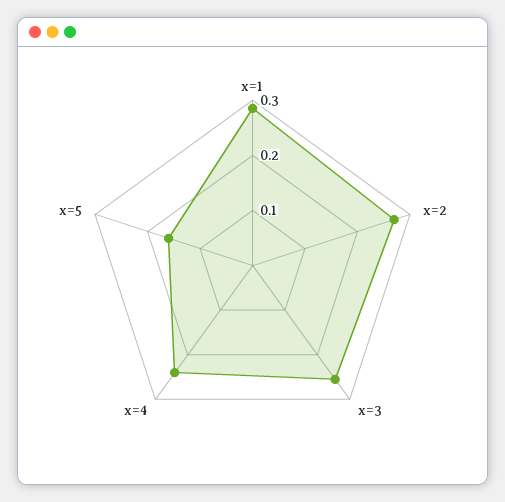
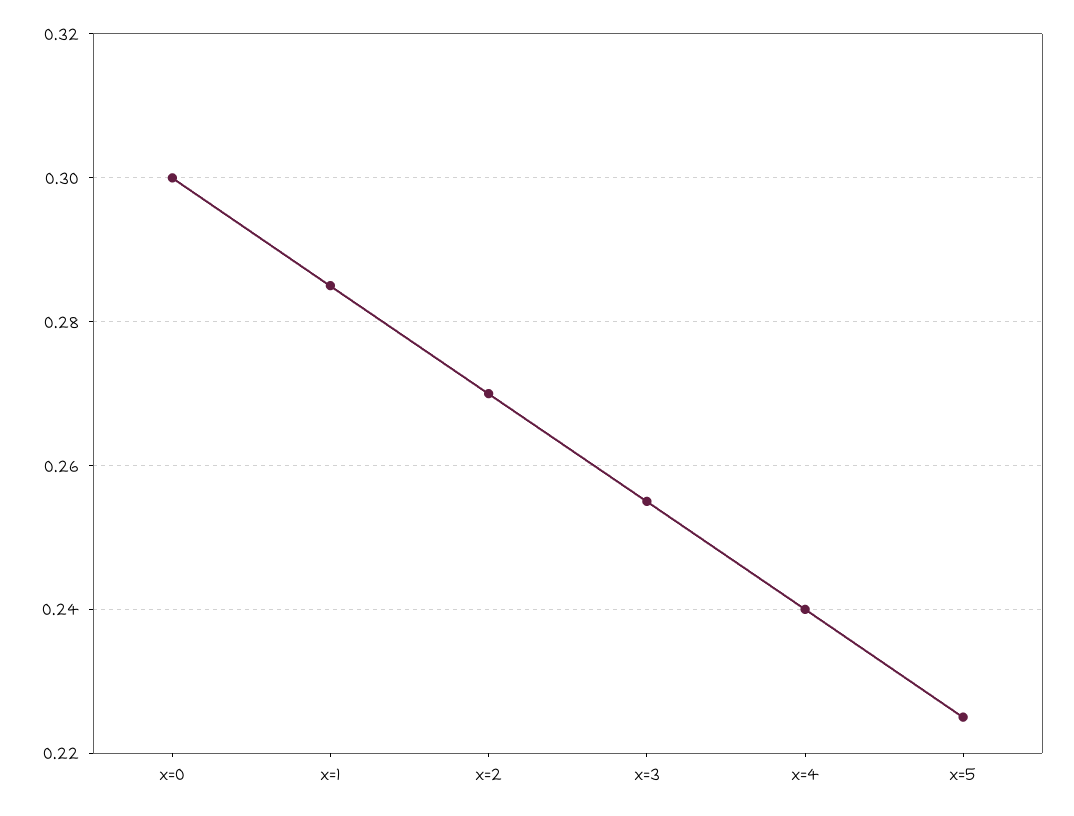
  {
    "x=1": 0.285,
    "x=2": 0.27,
    "x=3": 0.255,
    "x=4": 0.24,
-   "x=5": 0.16
+   "x=5": 0.225,
+   "x=0": 0.3
  }

